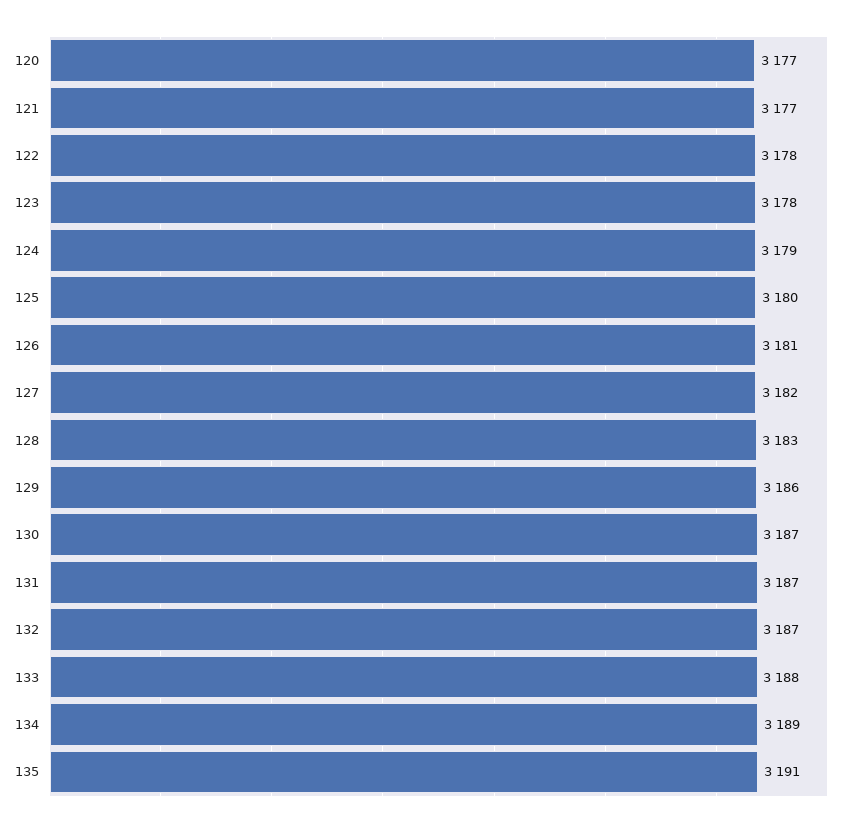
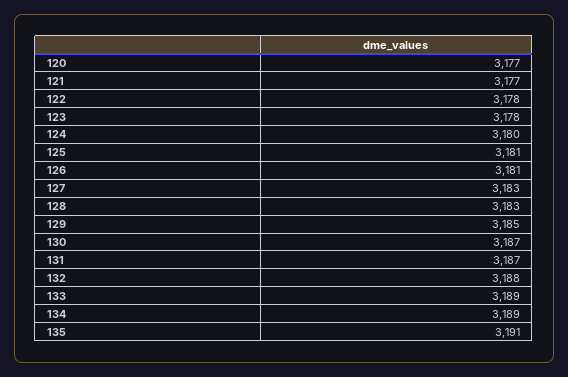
  {
    "120": 3177,
    "121": 3177,
    "122": 3178,
    "123": 3178,
-   "124": 3179,
+   "124": 3180,
-   "125": 3180,
+   "125": 3181,
    "126": 3181,
-   "127": 3182,
+   "127": 3183,
    "128": 3183,
-   "129": 3186,
+   "129": 3185,
    "130": 3187,
    "131": 3187,
-   "132": 3187,
+   "132": 3188,
-   "133": 3188,
+   "133": 3189,
    "134": 3189,
    "135": 3191
  }

